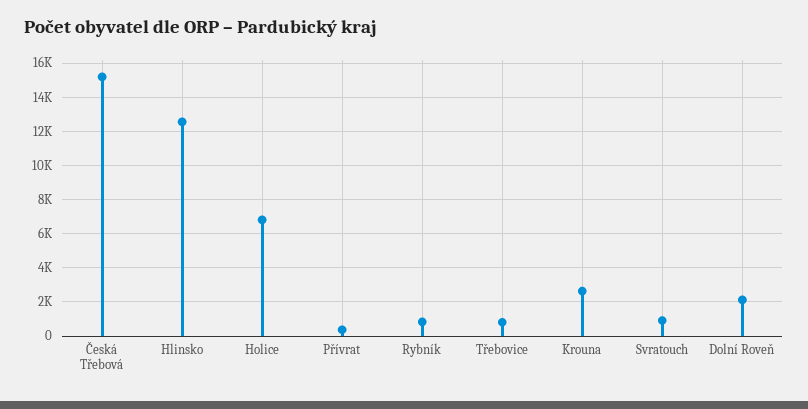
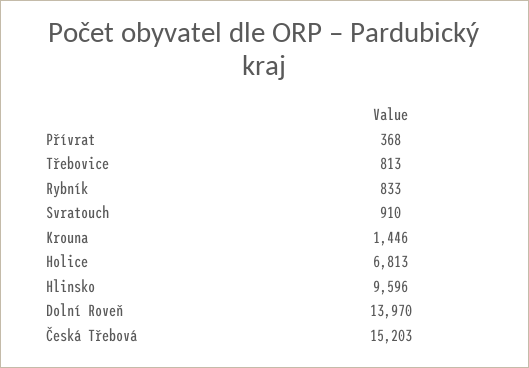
  {
    "Česká Třebová": 15203,
-   "Hlinsko": 12500,
+   "Hlinsko": 9596,
    "Holice": 6813,
    "Přívrat": 368,
    "Rybník": 833,
    "Třebovice": 813,
-   "Krouna": 2500,
+   "Krouna": 1446,
    "Svratouch": 910,
-   "Dolní Roveň": 2000
+   "Dolní Roveň": 13970
  }

